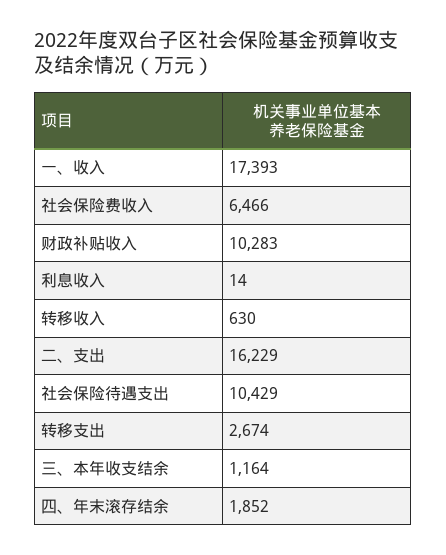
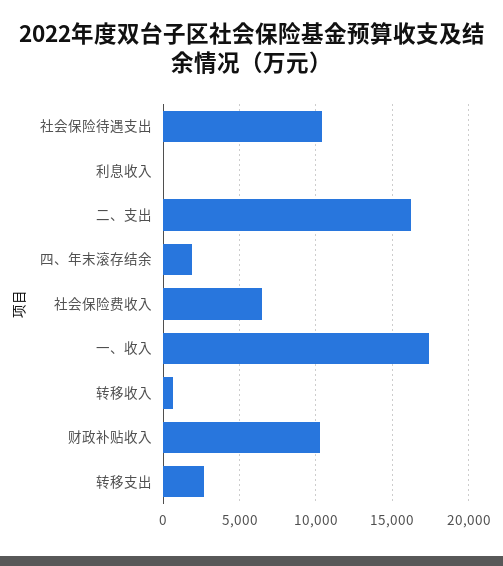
  {
    "一、收入": 17393,
    "社会保险费收入": 6466,
    "财政补贴收入": 10283,
    "利息收入": 14,
    "转移收入": 630,
    "二、支出": 16229,
    "社会保险待遇支出": 10429,
    "转移支出": 2674,
-   "三、本年收支结余": 1164,
    "四、年末滚存结余": 1852
  }

